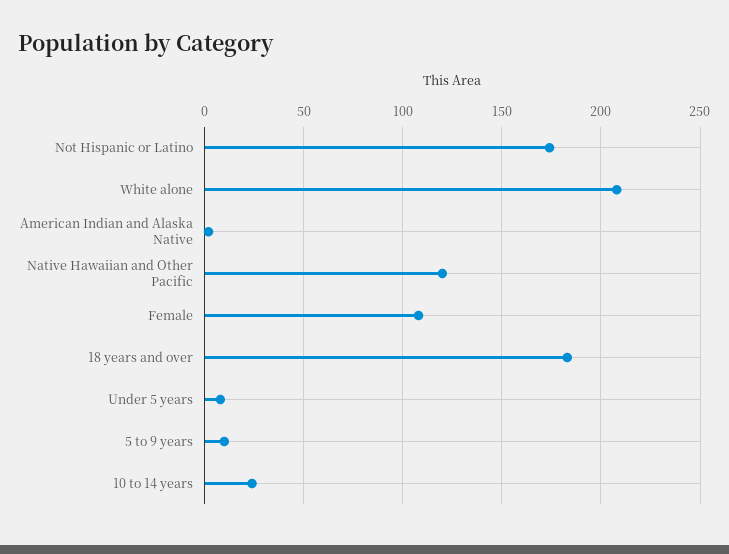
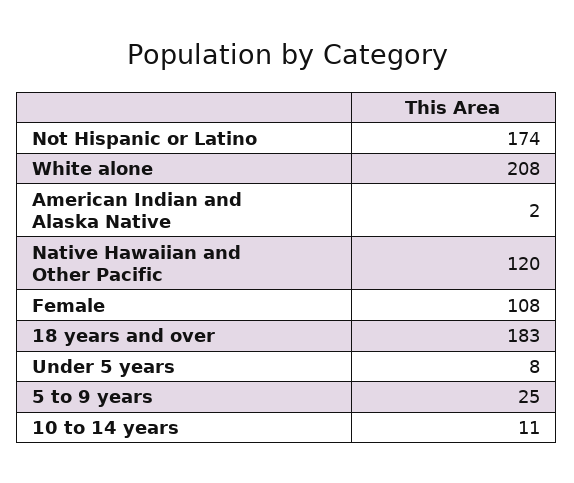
  {
    "Not Hispanic or Latino": 174,
    "White alone": 208,
    "American Indian and Alaska Native": 2,
    "Native Hawaiian and Other Pacific": 120,
    "Female": 108,
    "18 years and over": 183,
    "Under 5 years": 8,
-   "5 to 9 years": 10,
+   "5 to 9 years": 25,
-   "10 to 14 years": 25
+   "10 to 14 years": 11
  }

